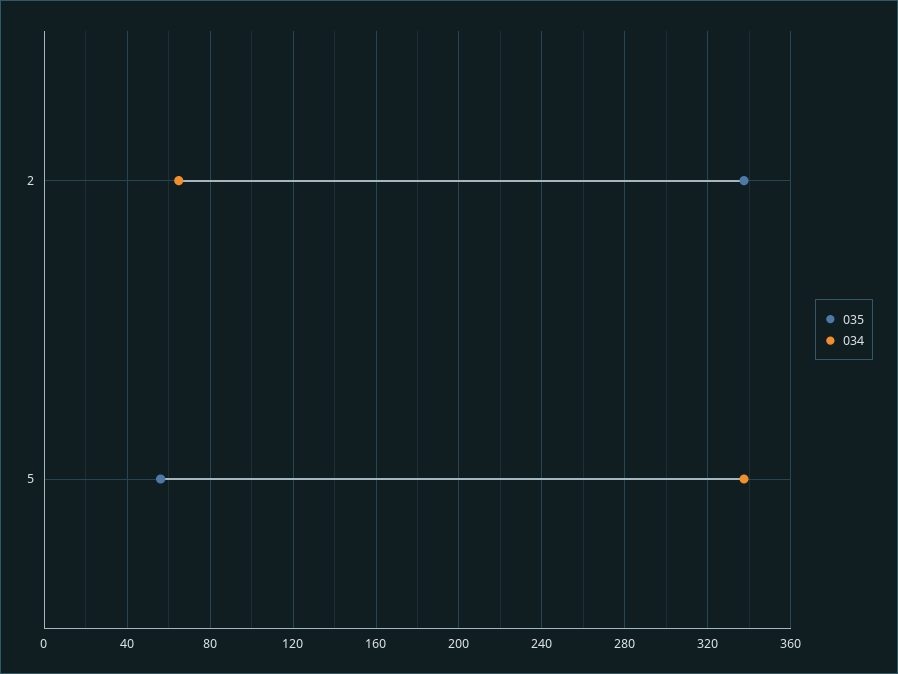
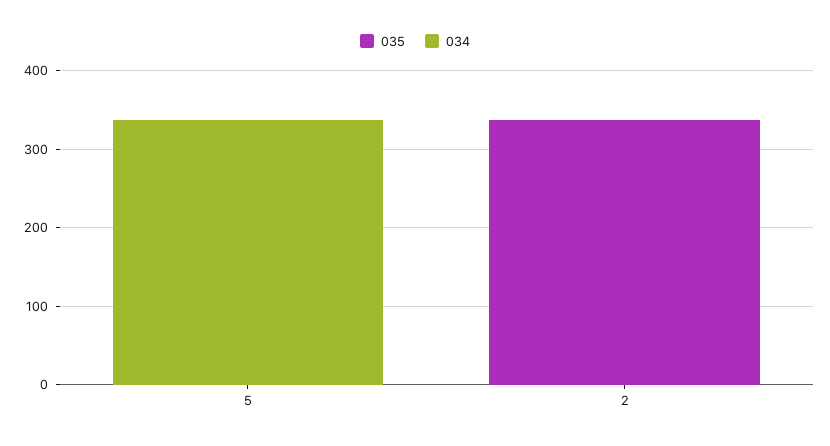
  {
    "035": {
      "2": 340,
-     "5": 55
+     "5": 0
    },
    "034": {
-     "2": 65,
+     "2": 0,
      "5": 340
    }
  }

